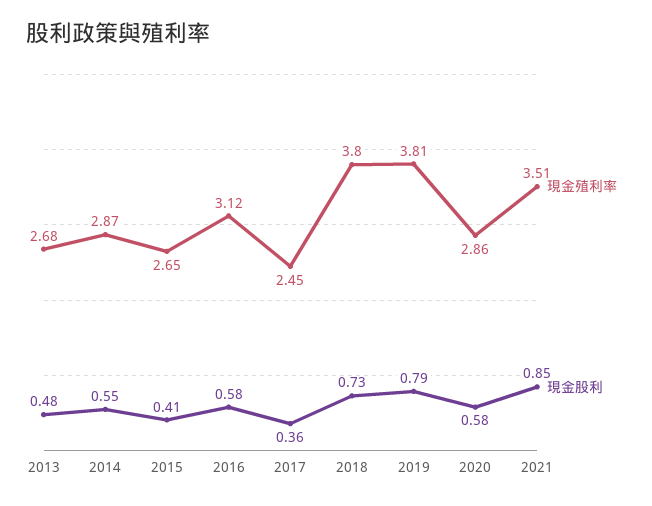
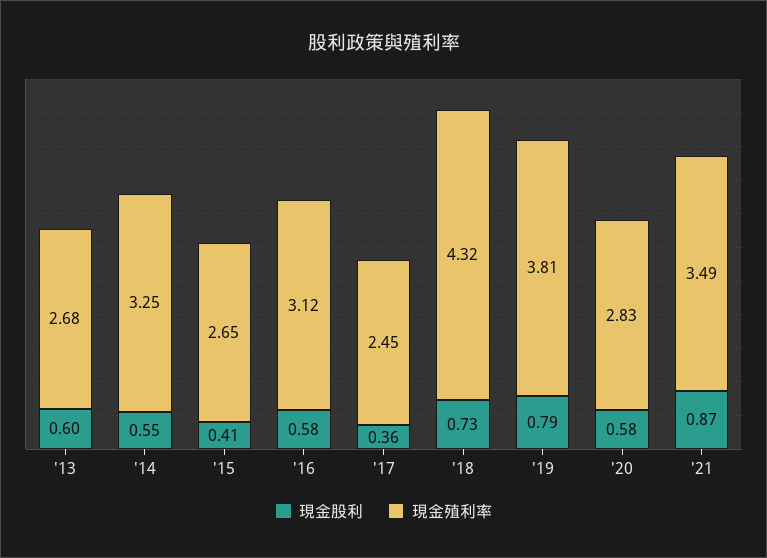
  {
    "現金殖利率": {
      "2013": 2.68,
-     "2014": 2.87,
+     "2014": 3.25,
      "2015": 2.65,
      "2016": 3.12,
      "2017": 2.45,
-     "2018": 3.8,
+     "2018": 4.32,
      "2019": 3.81,
-     "2020": 2.86,
+     "2020": 2.83,
-     "2021": 3.51
+     "2021": 3.49
    },
    "現金股利": {
-     "2013": 0.48,
+     "2013": 0.6,
      "2014": 0.55,
      "2015": 0.41,
      "2016": 0.58,
      "2017": 0.36,
      "2018": 0.73,
      "2019": 0.79,
      "2020": 0.58,
-     "2021": 0.85
+     "2021": 0.87
    }
  }

